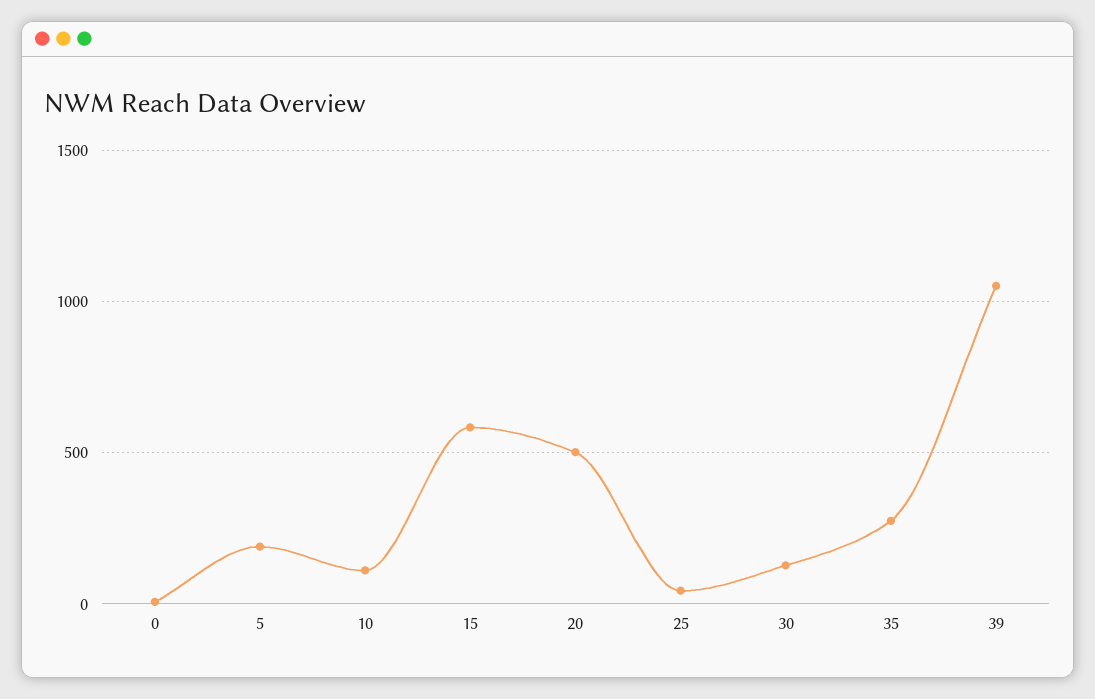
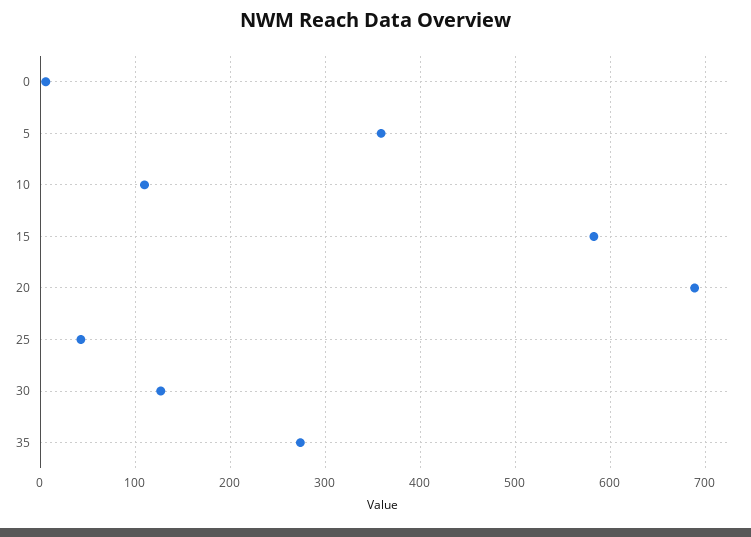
  {
    "0": 10,
-   "5": 200,
+   "5": 360,
    "10": 110,
    "15": 580,
-   "20": 500,
+   "20": 690,
    "25": 40,
    "30": 130,
-   "35": 270,
+   "35": 270
-   "39": 1050
  }

